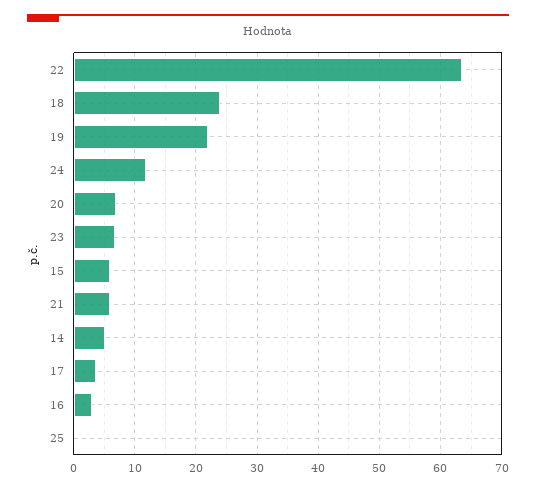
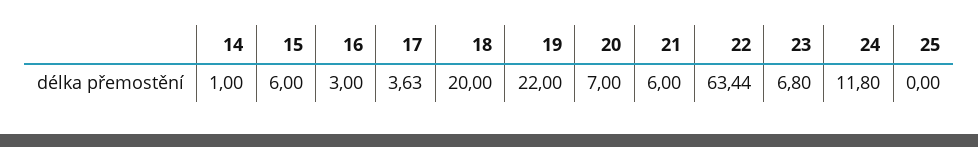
  {
    "22": 63.44,
-   "18": 24,
+   "18": 20,
    "19": 22,
    "24": 11.8,
    "20": 7,
    "23": 6.8,
    "15": 6,
    "21": 6,
-   "14": 5,
+   "14": 1,
    "17": 3.63,
    "16": 3,
    "25": 0
  }

